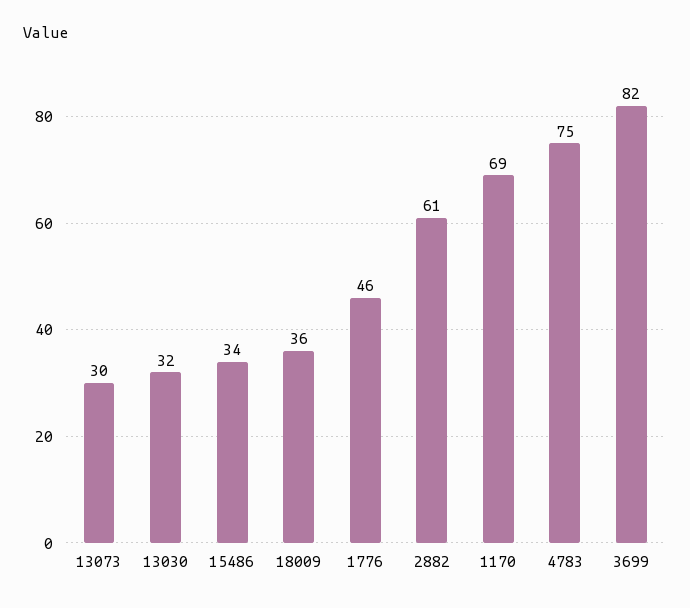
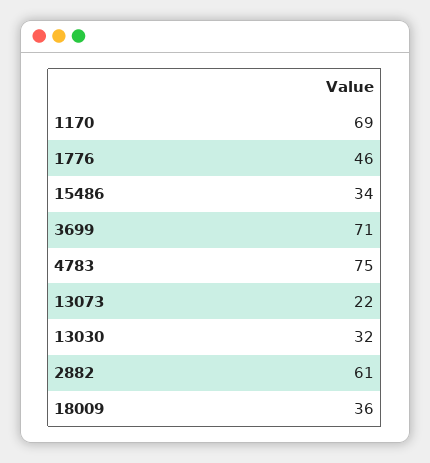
  {
-   "13073": 30,
+   "13073": 22,
    "13030": 32,
    "15486": 34,
    "18009": 36,
    "1776": 46,
    "2882": 61,
    "1170": 69,
    "4783": 75,
-   "3699": 82
+   "3699": 71
  }

